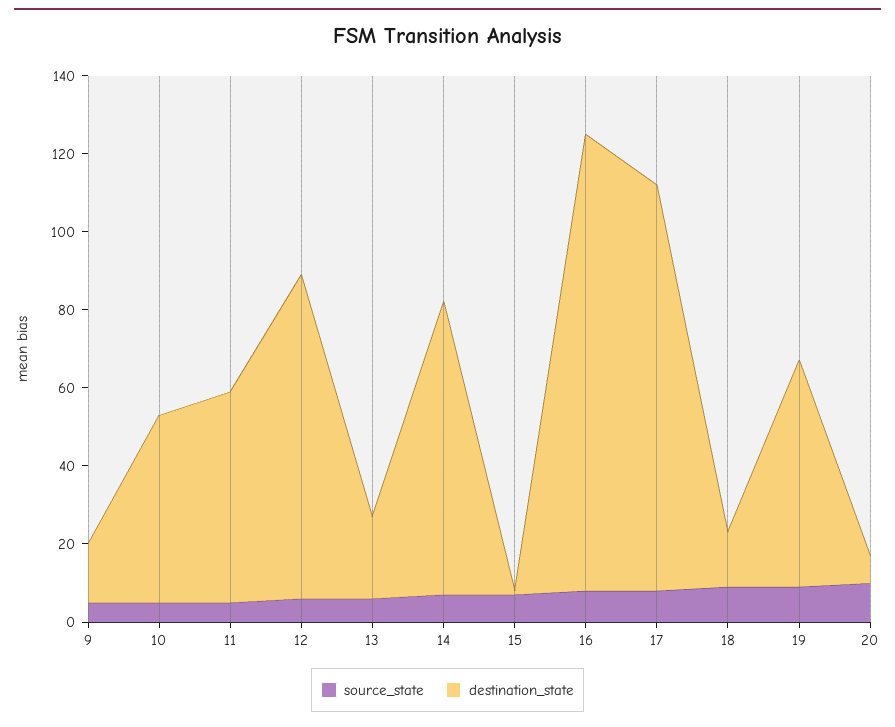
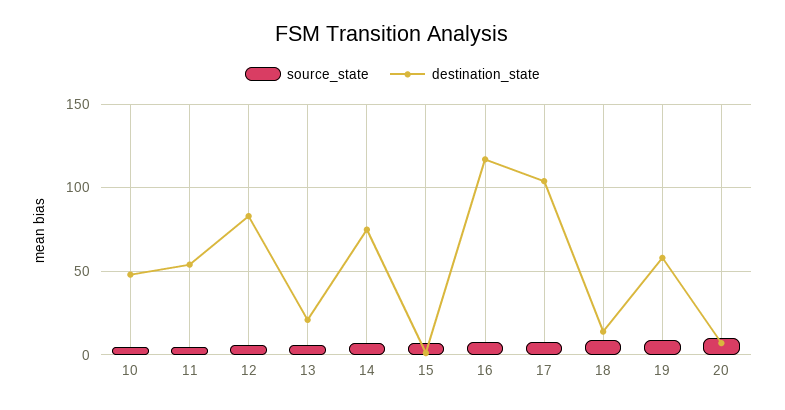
  {
    "source_state": {
-     "9": 5,
      "10": 5,
      "11": 5,
      "12": 5,
      "13": 5,
      "14": 5,
      "15": 5,
      "16": 10,
      "17": 10,
      "18": 10,
      "19": 10,
      "20": 10
    },
    "destination_state": {
-     "9": 15,
      "10": 50,
      "11": 55,
      "12": 85,
      "13": 20,
      "14": 75,
      "15": 0,
      "16": 115,
      "17": 105,
      "18": 15,
      "19": 60,
      "20": 5
    }
  }

